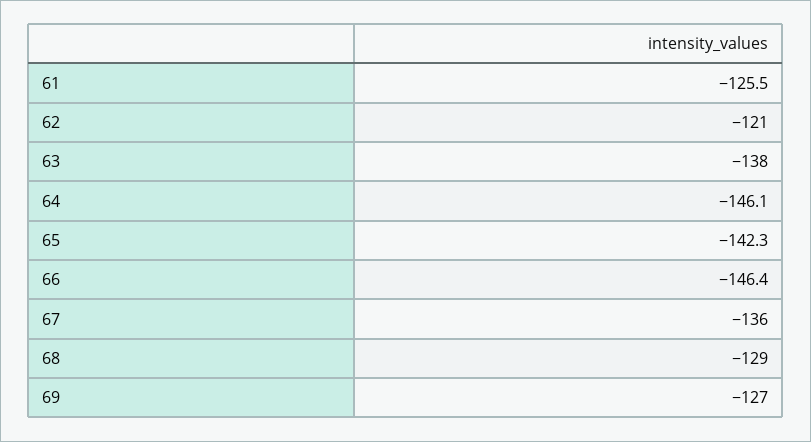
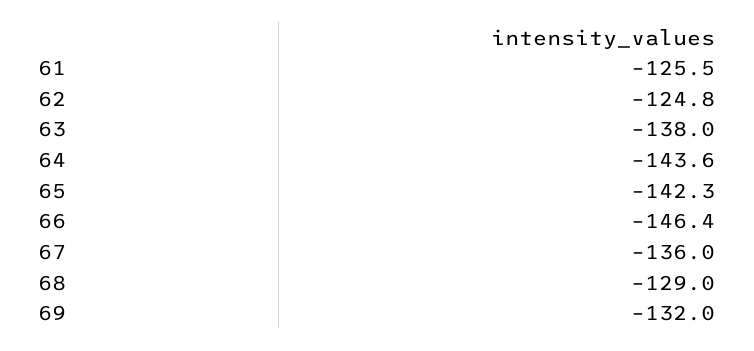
  {
    "61": -125.5,
-   "62": -121,
+   "62": -124.8,
    "63": -138,
-   "64": -146.1,
+   "64": -143.6,
    "65": -142.3,
    "66": -146.4,
    "67": -136,
    "68": -129,
-   "69": -127
+   "69": -132
  }

